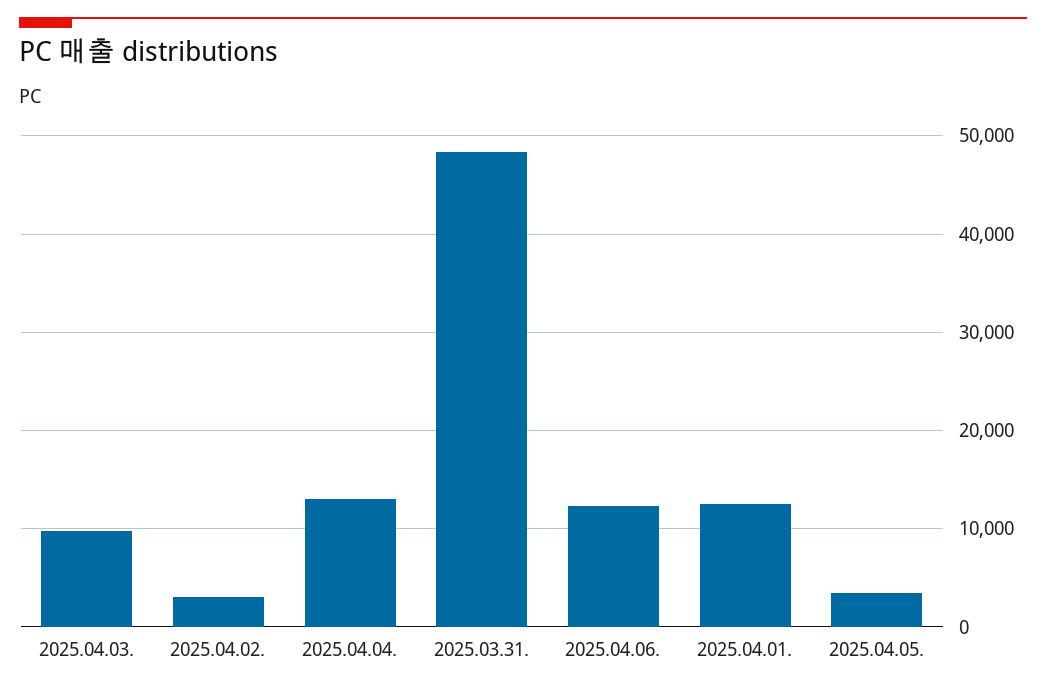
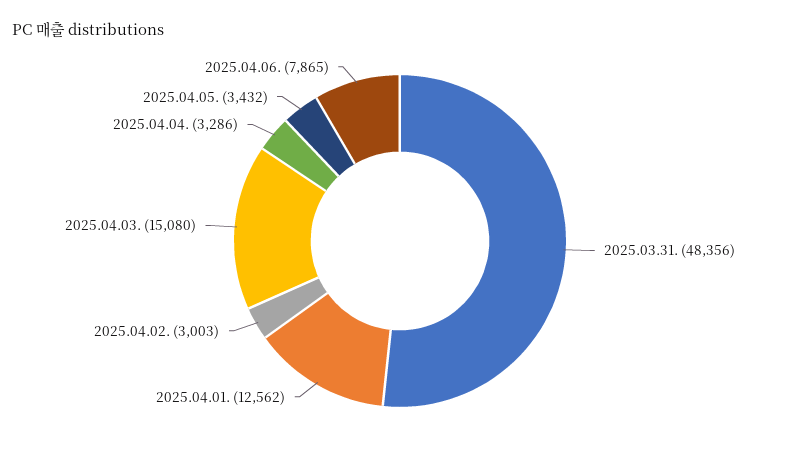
  {
-   "2025.04.03.": 10000,
+   "2025.04.03.": 15080,
    "2025.04.02.": 3003,
-   "2025.04.04.": 13000,
+   "2025.04.04.": 3286,
    "2025.03.31.": 48356,
-   "2025.04.06.": 12000,
+   "2025.04.06.": 7865,
    "2025.04.01.": 12562,
    "2025.04.05.": 3432
  }

